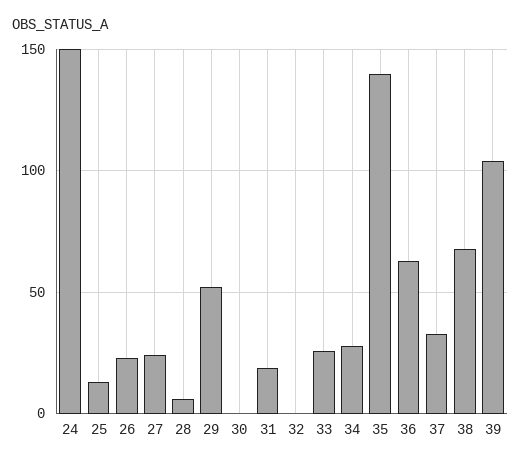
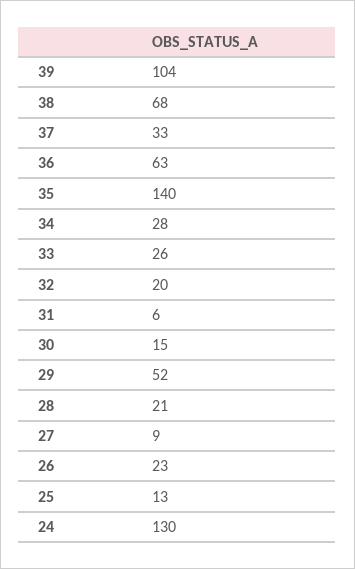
  {
-   "24": 150,
+   "24": 130,
    "25": 13,
    "26": 23,
-   "27": 25,
+   "27": 9,
-   "28": 5,
+   "28": 21,
    "29": 52,
-   "30": 0,
+   "30": 15,
-   "31": 20,
+   "31": 6,
-   "32": 0,
+   "32": 20,
    "33": 26,
    "34": 28,
    "35": 140,
    "36": 63,
    "37": 33,
    "38": 68,
    "39": 104
  }

